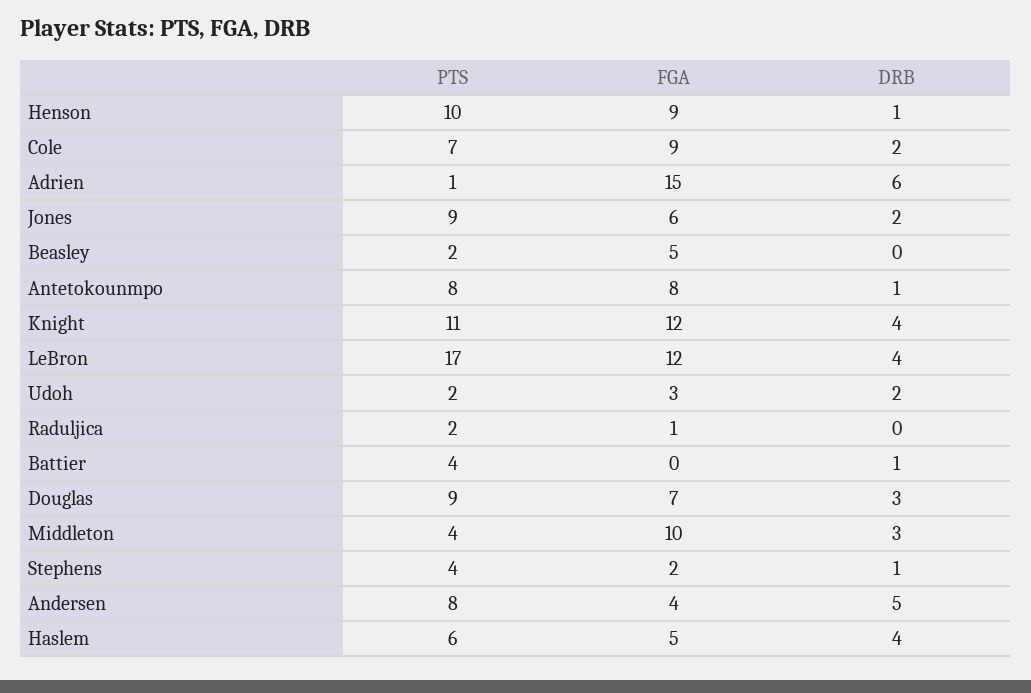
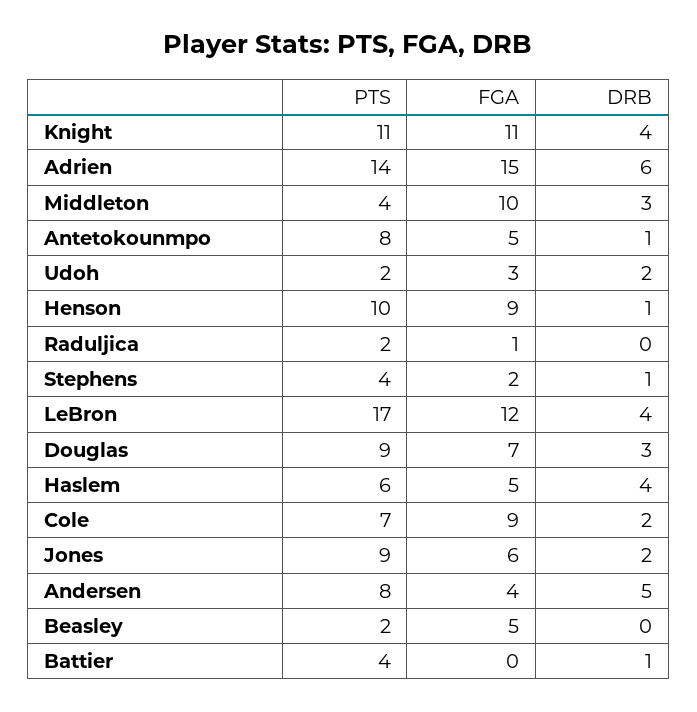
  {
    "PTS": {
      "Henson": 10,
      "Cole": 7,
-     "Adrien": 1,
+     "Adrien": 14,
      "Jones": 9,
      "Beasley": 2,
      "Antetokounmpo": 8,
      "Knight": 11,
      "LeBron": 17,
      "Udoh": 2,
      "Raduljica": 2,
      "Battier": 4,
      "Douglas": 9,
      "Middleton": 4,
      "Stephens": 4,
      "Andersen": 8,
      "Haslem": 6
    },
    "FGA": {
      "Henson": 9,
      "Cole": 9,
      "Adrien": 15,
      "Jones": 6,
      "Beasley": 5,
-     "Antetokounmpo": 8,
+     "Antetokounmpo": 5,
-     "Knight": 12,
+     "Knight": 11,
      "LeBron": 12,
      "Udoh": 3,
      "Raduljica": 1,
      "Battier": 0,
      "Douglas": 7,
      "Middleton": 10,
      "Stephens": 2,
      "Andersen": 4,
      "Haslem": 5
    },
    "DRB": {
      "Henson": 1,
      "Cole": 2,
      "Adrien": 6,
      "Jones": 2,
      "Beasley": 0,
      "Antetokounmpo": 1,
      "Knight": 4,
      "LeBron": 4,
      "Udoh": 2,
      "Raduljica": 0,
      "Battier": 1,
      "Douglas": 3,
      "Middleton": 3,
      "Stephens": 1,
      "Andersen": 5,
      "Haslem": 4
    }
  }

